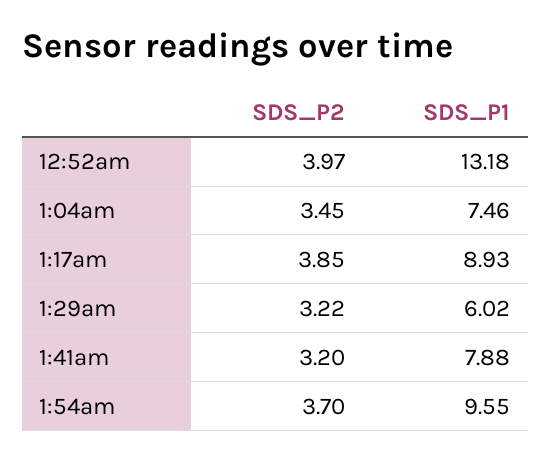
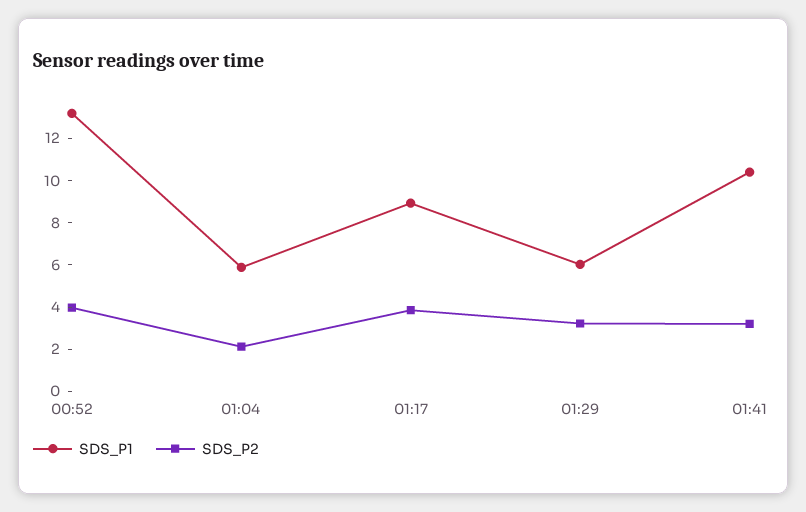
  {
    "SDS_P2": {
      "12:52am": 3.97,
-     "1:04am": 3.45,
+     "1:04am": 2,
      "1:17am": 3.85,
      "1:29am": 3.22,
-     "1:41am": 3.2,
+     "1:41am": 3.2
-     "1:54am": 3.7
    },
    "SDS_P1": {
      "12:52am": 13.18,
-     "1:04am": 7.46,
+     "1:04am": 6,
      "1:17am": 8.93,
      "1:29am": 6.02,
-     "1:41am": 7.88,
+     "1:41am": 10.5
-     "1:54am": 9.55
    }
  }

